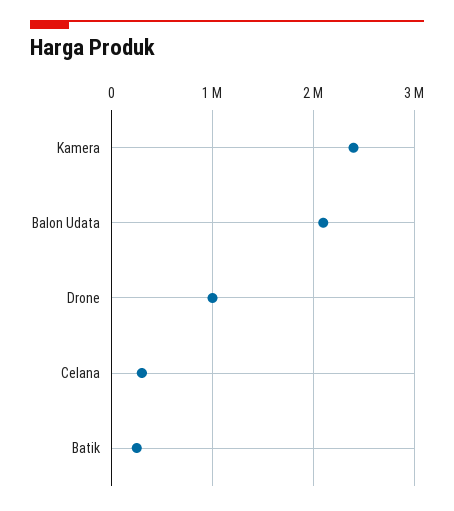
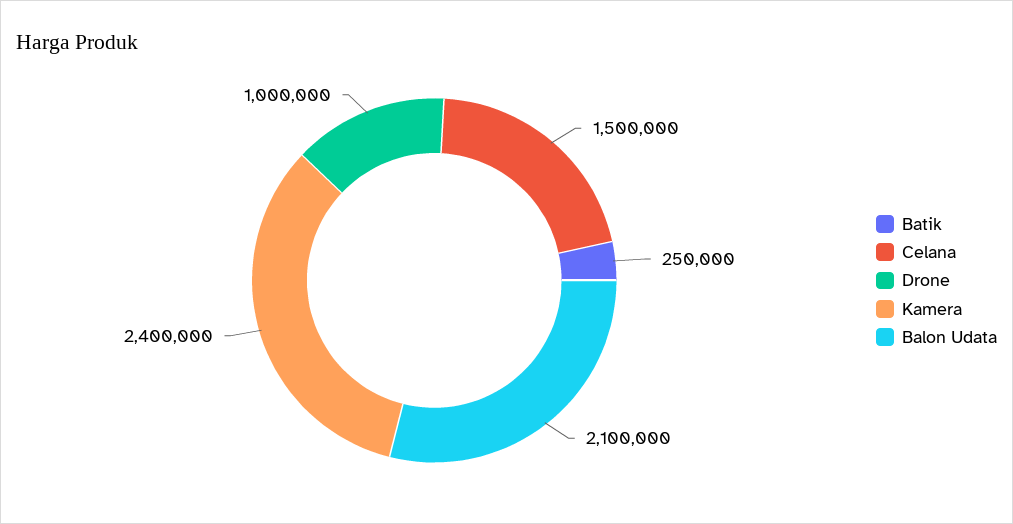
  {
    "Kamera": 2400000,
    "Balon Udata": 2100000,
    "Drone": 1000000,
-   "Celana": 300000,
+   "Celana": 1500000,
    "Batik": 250000
  }

